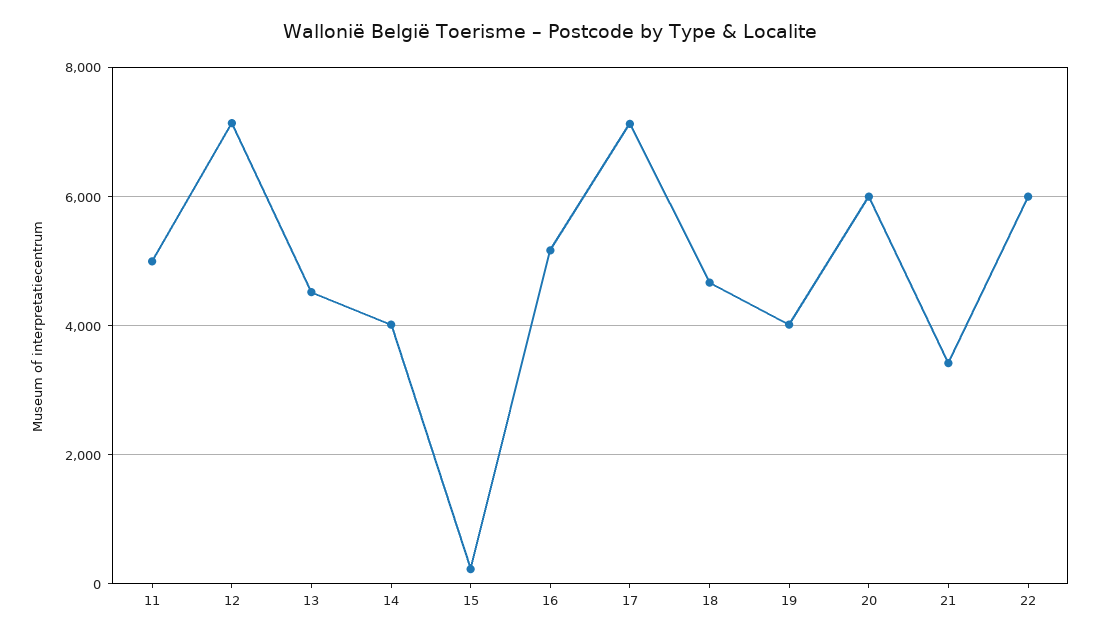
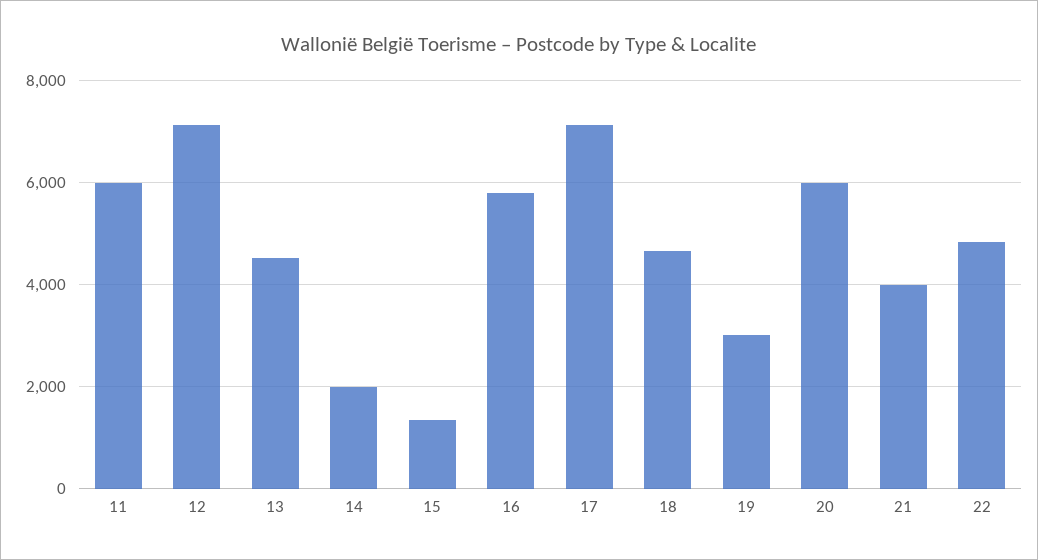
  {
-   "11": 5000,
+   "11": 6000,
    "12": 7200,
    "13": 4600,
-   "14": 4000,
+   "14": 2000,
-   "15": 200,
+   "15": 1400,
-   "16": 5200,
+   "16": 5800,
    "17": 7200,
    "18": 4600,
-   "19": 4000,
+   "19": 3000,
    "20": 6000,
-   "21": 3400,
+   "21": 4000,
-   "22": 6000
+   "22": 4800
  }

